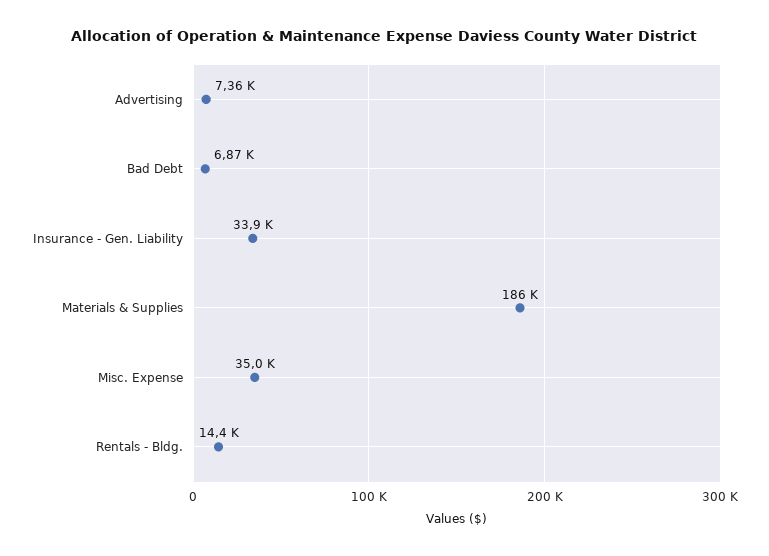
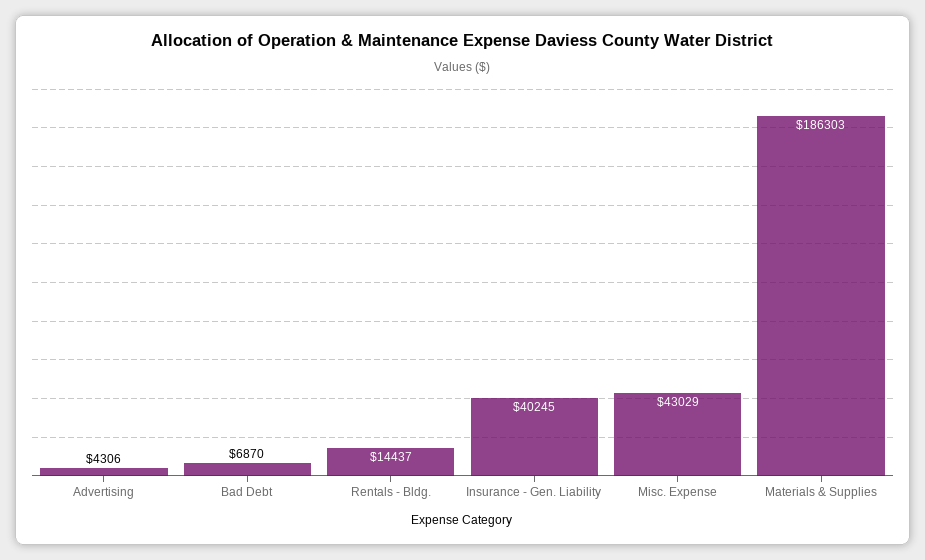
  {
-   "Advertising": 7360,
+   "Advertising": 4306,
    "Bad Debt": 6870,
-   "Insurance - Gen. Liability": 33900,
+   "Insurance - Gen. Liability": 40245,
    "Materials & Supplies": 186303,
-   "Misc. Expense": 35000,
+   "Misc. Expense": 43029,
    "Rentals - Bldg.": 14437
  }

